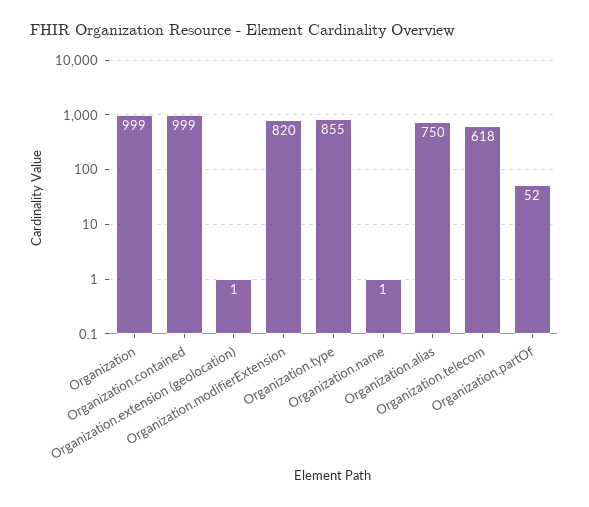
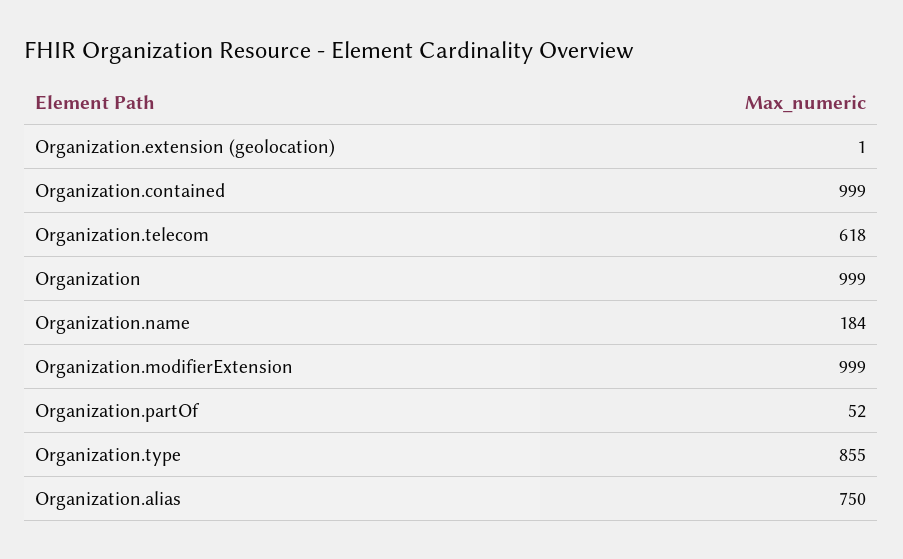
  {
    "Organization": 999,
    "Organization.contained": 999,
    "Organization.extension (geolocation)": 1,
-   "Organization.modifierExtension": 820,
+   "Organization.modifierExtension": 999,
    "Organization.type": 855,
-   "Organization.name": 1,
+   "Organization.name": 184,
    "Organization.alias": 750,
    "Organization.telecom": 618,
    "Organization.partOf": 52
  }

